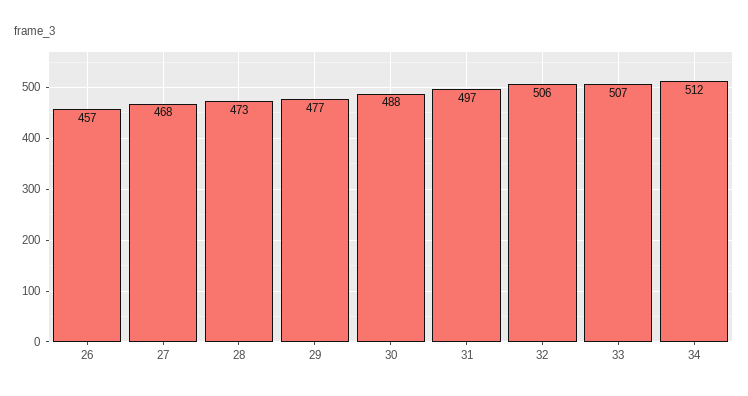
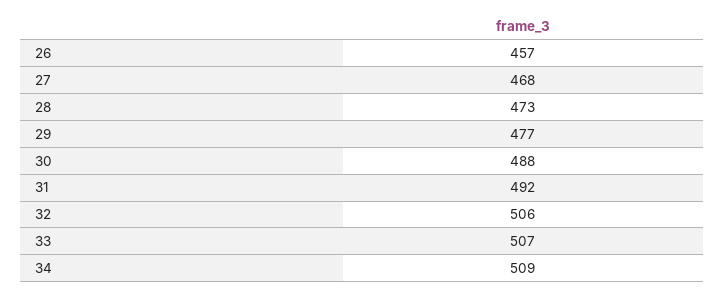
  {
    "26": 457,
    "27": 468,
    "28": 473,
    "29": 477,
    "30": 488,
-   "31": 497,
+   "31": 492,
    "32": 506,
    "33": 507,
-   "34": 512
+   "34": 509
  }

